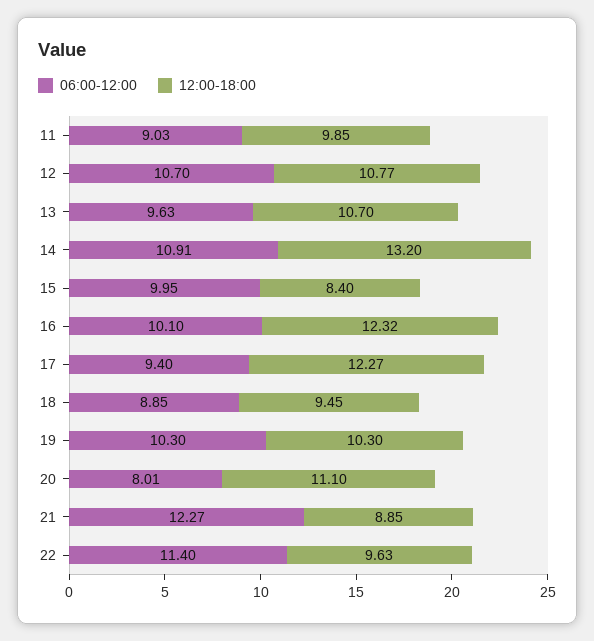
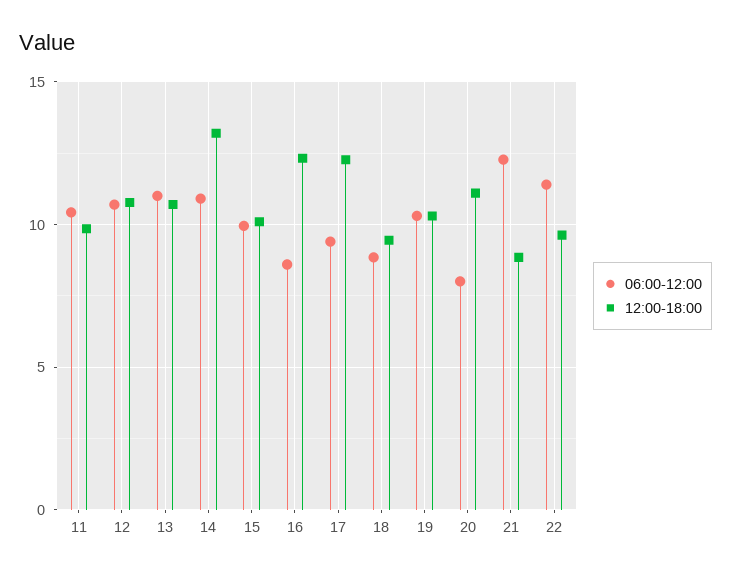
  {
    "06:00-12:00": {
-     "11": 9.03,
+     "11": 10.5,
      "12": 10.7,
-     "13": 9.63,
+     "13": 11,
      "14": 10.91,
      "15": 9.95,
-     "16": 10.1,
+     "16": 8.5,
      "17": 9.4,
      "18": 8.85,
      "19": 10.3,
      "20": 8.01,
      "21": 12.27,
      "22": 11.4
    },
    "12:00-18:00": {
      "11": 9.85,
      "12": 10.77,
      "13": 10.7,
      "14": 13.2,
-     "15": 8.4,
+     "15": 10,
      "16": 12.32,
      "17": 12.27,
      "18": 9.45,
      "19": 10.3,
      "20": 11.1,
      "21": 8.85,
      "22": 9.63
    }
  }

